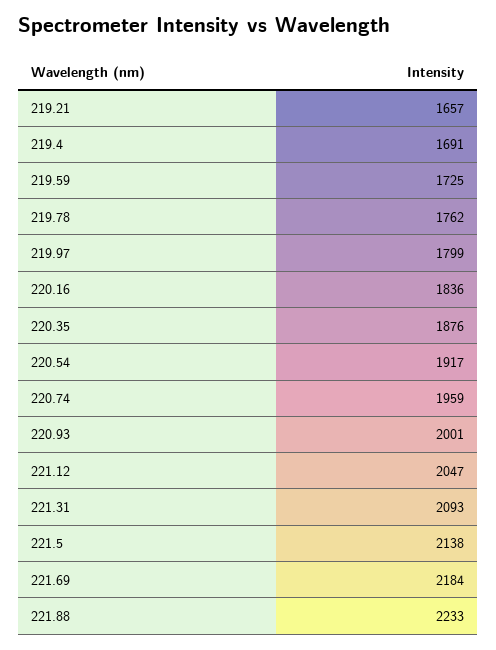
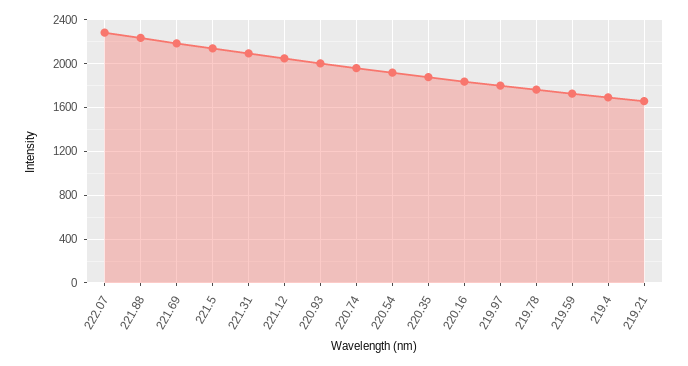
  {
    "219.21": 1657,
    "219.4": 1691,
    "219.59": 1725,
    "219.78": 1762,
    "219.97": 1799,
    "220.16": 1836,
    "220.35": 1876,
    "220.54": 1917,
    "220.74": 1959,
    "220.93": 2001,
    "221.12": 2047,
    "221.31": 2093,
    "221.5": 2138,
    "221.69": 2184,
-   "221.88": 2233
+   "221.88": 2233,
+   "222.07": 2300
  }

